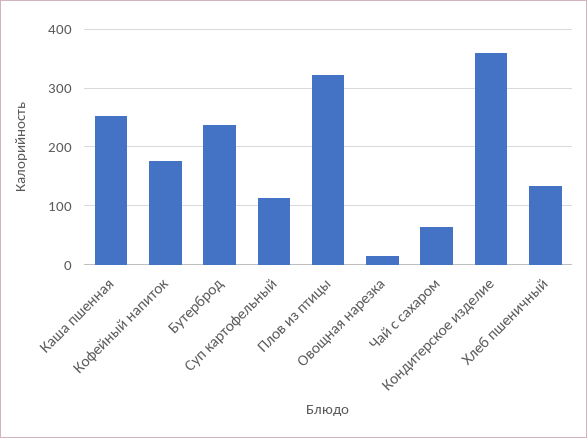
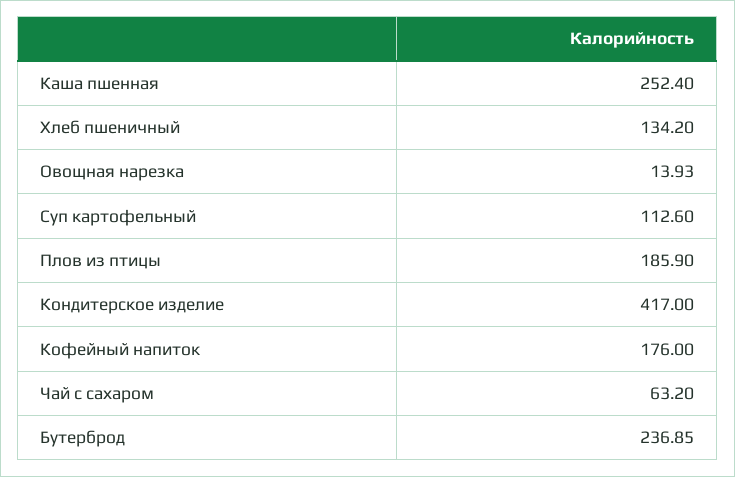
  {
    "Каша пшенная": 252.4,
    "Кофейный напиток": 176,
    "Бутерброд": 236.85,
    "Суп картофельный": 112.6,
-   "Плов из птицы": 320,
+   "Плов из птицы": 185.9,
    "Овощная нарезка": 13.93,
    "Чай с сахаром": 63.2,
-   "Кондитерское изделие": 360,
+   "Кондитерское изделие": 417,
    "Хлеб пшеничный": 134.2
  }

